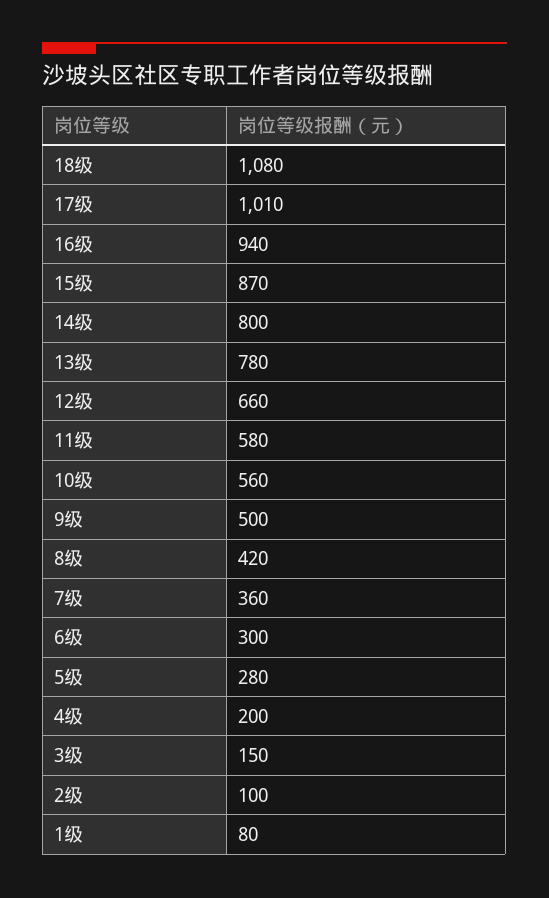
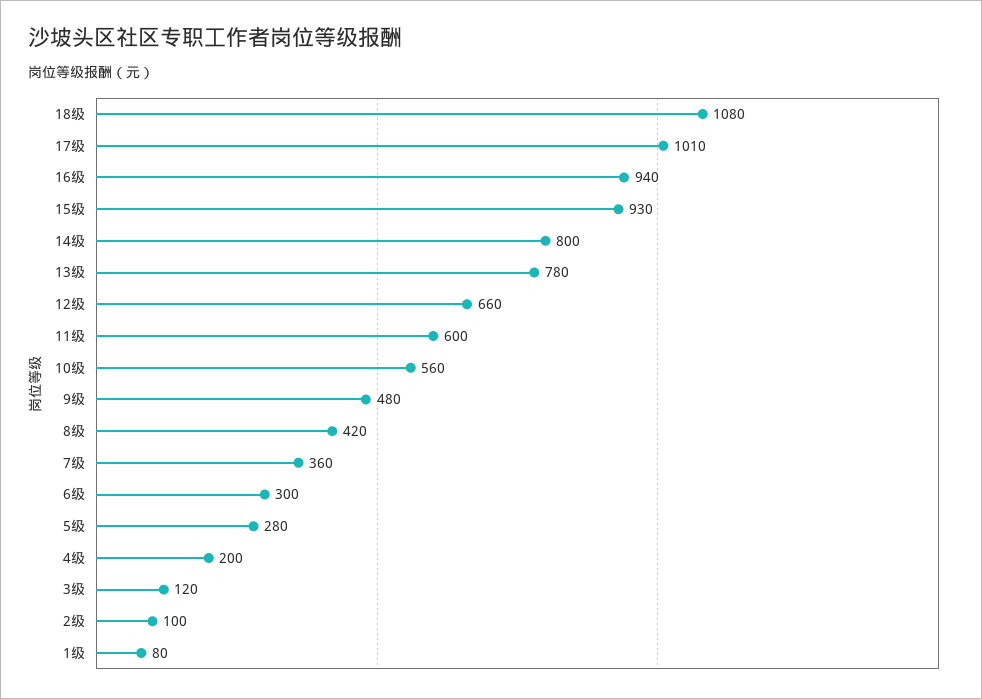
  {
    "18级": 1080,
    "17级": 1010,
    "16级": 940,
-   "15级": 870,
+   "15级": 930,
    "14级": 800,
    "13级": 780,
    "12级": 660,
-   "11级": 580,
+   "11级": 600,
    "10级": 560,
-   "9级": 500,
+   "9级": 480,
    "8级": 420,
    "7级": 360,
    "6级": 300,
    "5级": 280,
    "4级": 200,
-   "3级": 150,
+   "3级": 120,
    "2级": 100,
    "1级": 80
  }

